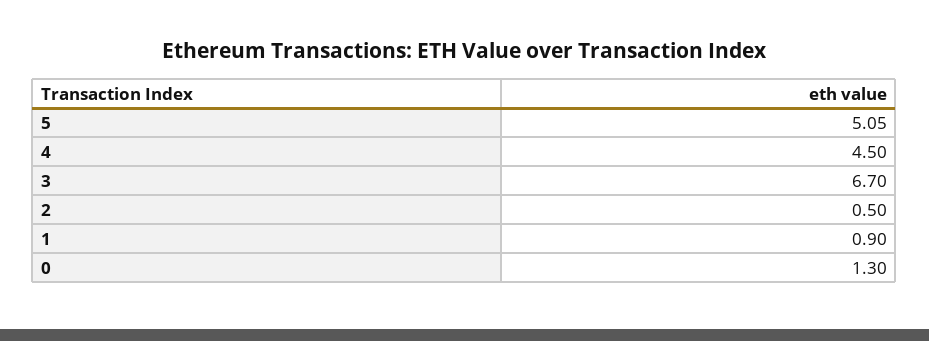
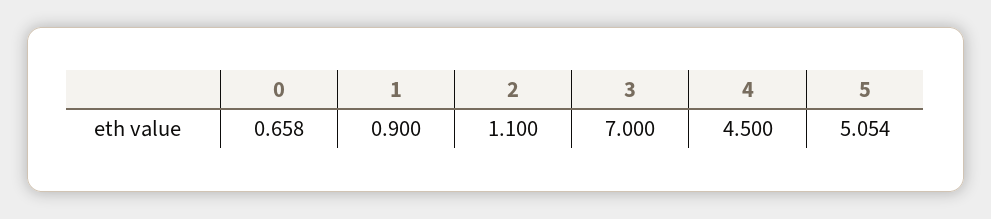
  {
    "5": 5.054,
    "4": 4.5,
-   "3": 6.7,
+   "3": 7,
-   "2": 0.5,
+   "2": 1.1,
    "1": 0.9,
-   "0": 1.3
+   "0": 0.658
  }

